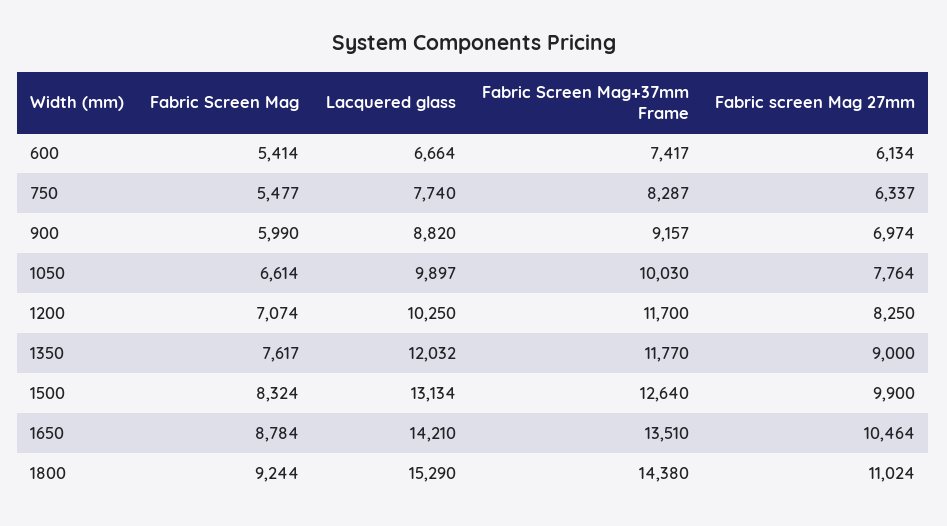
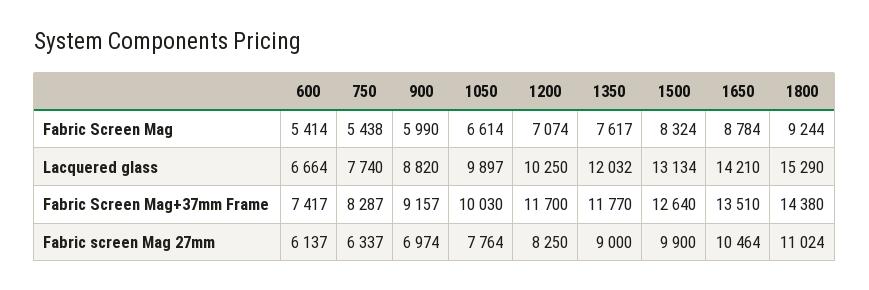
  {
    "Fabric Screen Mag": {
      "600": 5414,
-     "750": 5477,
+     "750": 5438,
      "900": 5990,
      "1050": 6614,
      "1200": 7074,
      "1350": 7617,
      "1500": 8324,
      "1650": 8784,
      "1800": 9244
    },
    "Lacquered glass": {
      "600": 6664,
      "750": 7740,
      "900": 8820,
      "1050": 9897,
      "1200": 10250,
      "1350": 12032,
      "1500": 13134,
      "1650": 14210,
      "1800": 15290
    },
    "Fabric Screen Mag+37mm Frame": {
      "600": 7417,
      "750": 8287,
      "900": 9157,
      "1050": 10030,
      "1200": 11700,
      "1350": 11770,
      "1500": 12640,
      "1650": 13510,
      "1800": 14380
    },
    "Fabric screen Mag 27mm": {
-     "600": 6134,
+     "600": 6137,
      "750": 6337,
      "900": 6974,
      "1050": 7764,
      "1200": 8250,
      "1350": 9000,
      "1500": 9900,
      "1650": 10464,
      "1800": 11024
    }
  }

